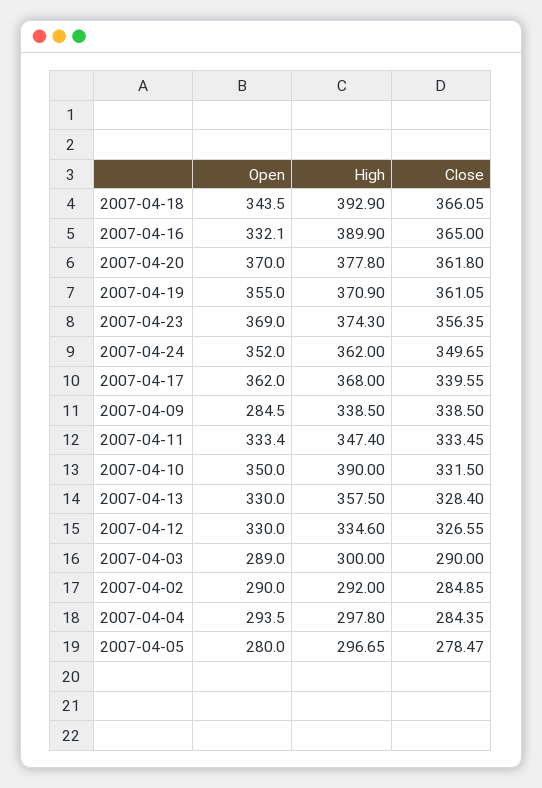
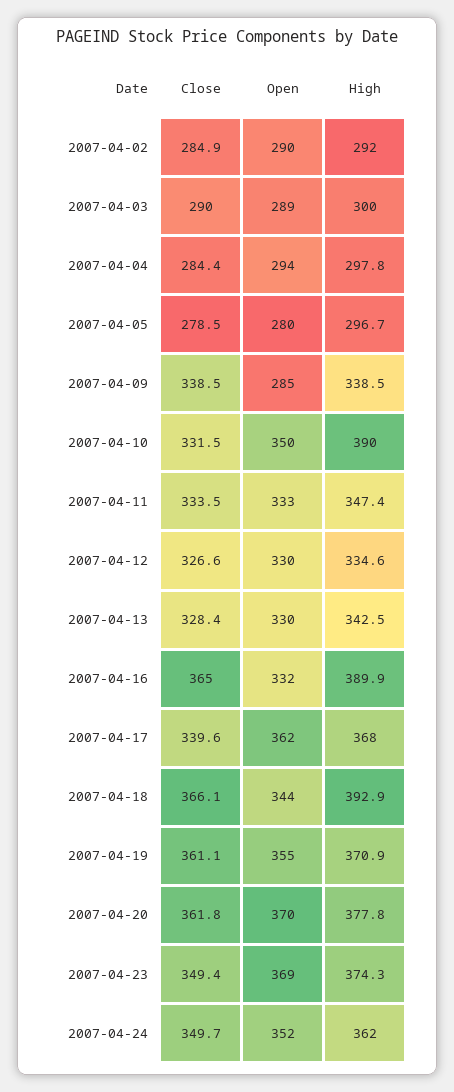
  {
    "Open": {
      "2007-04-18": 343.5,
      "2007-04-16": 332.1,
      "2007-04-20": 370,
      "2007-04-19": 355,
      "2007-04-23": 369,
      "2007-04-24": 352,
      "2007-04-17": 362,
      "2007-04-09": 284.5,
      "2007-04-11": 333.4,
      "2007-04-10": 350,
      "2007-04-13": 330,
      "2007-04-12": 330,
      "2007-04-03": 289,
      "2007-04-02": 290,
      "2007-04-04": 293.5,
      "2007-04-05": 280
    },
    "High": {
      "2007-04-18": 392.9,
      "2007-04-16": 389.9,
      "2007-04-20": 377.8,
      "2007-04-19": 370.9,
      "2007-04-23": 374.3,
      "2007-04-24": 362,
      "2007-04-17": 368,
      "2007-04-09": 338.5,
      "2007-04-11": 347.4,
      "2007-04-10": 390,
-     "2007-04-13": 357.5,
+     "2007-04-13": 342.5,
      "2007-04-12": 334.6,
      "2007-04-03": 300,
      "2007-04-02": 292,
      "2007-04-04": 297.8,
      "2007-04-05": 296.65
    },
    "Close": {
      "2007-04-18": 366.05,
      "2007-04-16": 365,
      "2007-04-20": 361.8,
      "2007-04-19": 361.05,
-     "2007-04-23": 356.35,
+     "2007-04-23": 349.4,
      "2007-04-24": 349.65,
      "2007-04-17": 339.55,
      "2007-04-09": 338.5,
      "2007-04-11": 333.45,
      "2007-04-10": 331.5,
      "2007-04-13": 328.4,
      "2007-04-12": 326.55,
      "2007-04-03": 290,
      "2007-04-02": 284.85,
      "2007-04-04": 284.35,
      "2007-04-05": 278.47
    }
  }

